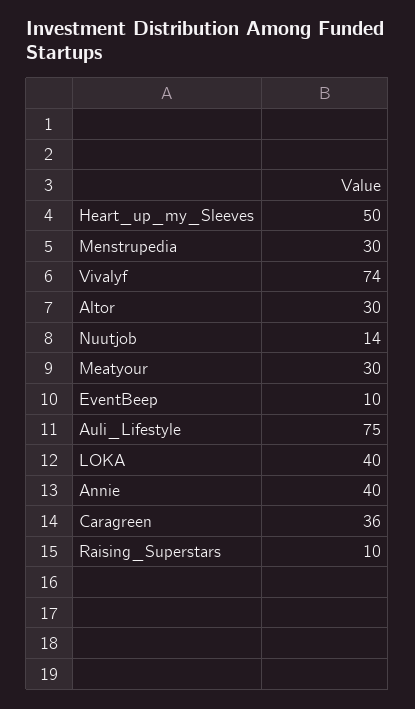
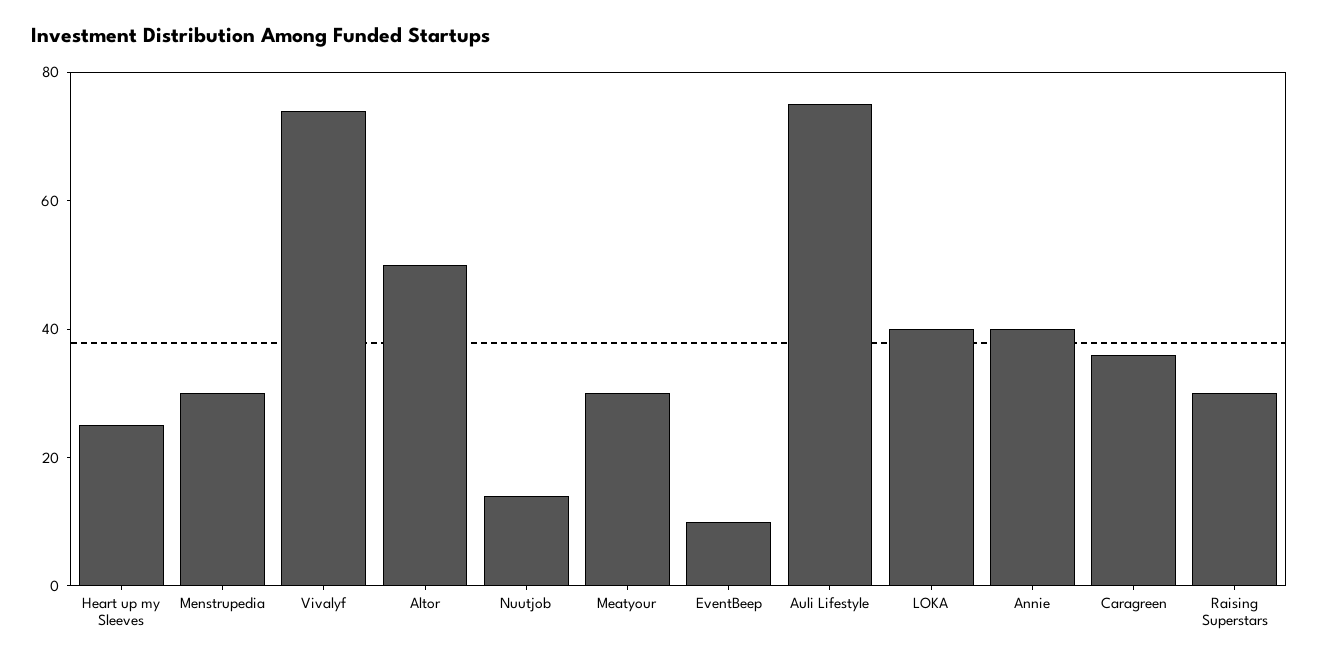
  {
-   "Heart_up_my_Sleeves": 50,
+   "Heart_up_my_Sleeves": 25,
    "Menstrupedia": 30,
    "Vivalyf": 74,
-   "Altor": 30,
+   "Altor": 50,
    "Nuutjob": 14,
    "Meatyour": 30,
    "EventBeep": 10,
    "Auli_Lifestyle": 75,
    "LOKA": 40,
    "Annie": 40,
    "Caragreen": 36,
-   "Raising_Superstars": 10
+   "Raising_Superstars": 30
  }

